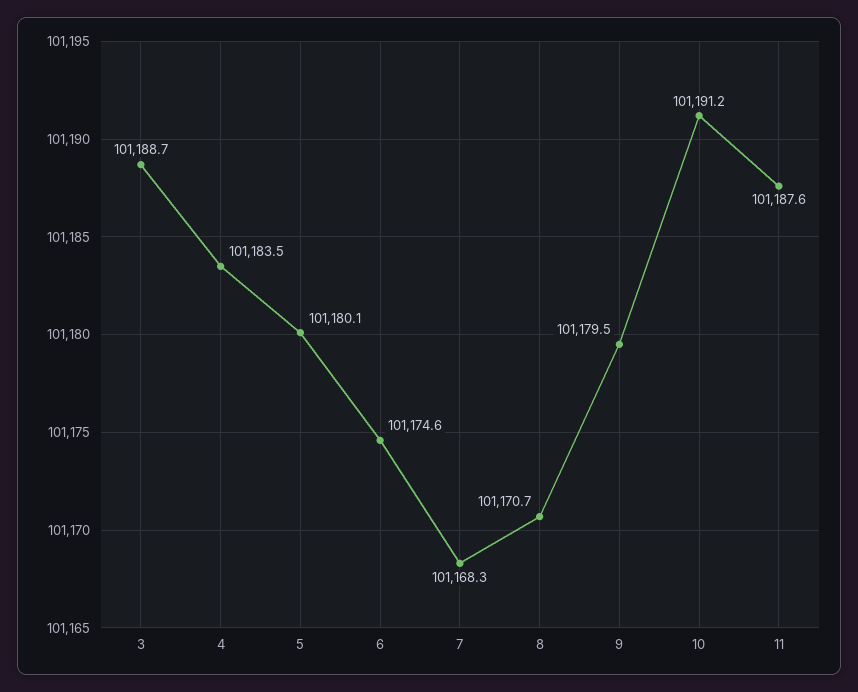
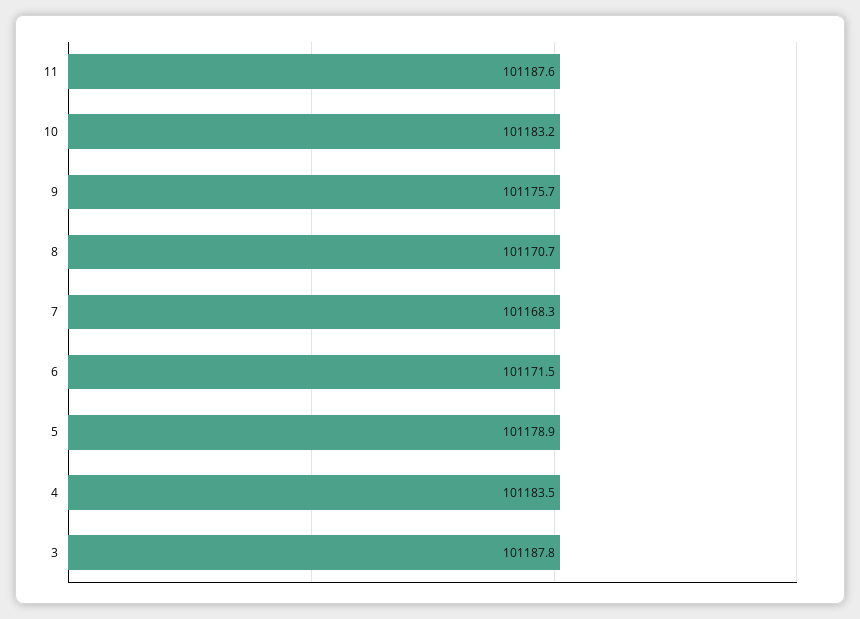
  {
-   "3": 101188.7,
+   "3": 101187.8,
    "4": 101183.5,
-   "5": 101180.1,
+   "5": 101178.9,
-   "6": 101174.6,
+   "6": 101171.5,
    "7": 101168.3,
    "8": 101170.7,
-   "9": 101179.5,
+   "9": 101175.7,
-   "10": 101191.2,
+   "10": 101183.2,
    "11": 101187.6
  }

